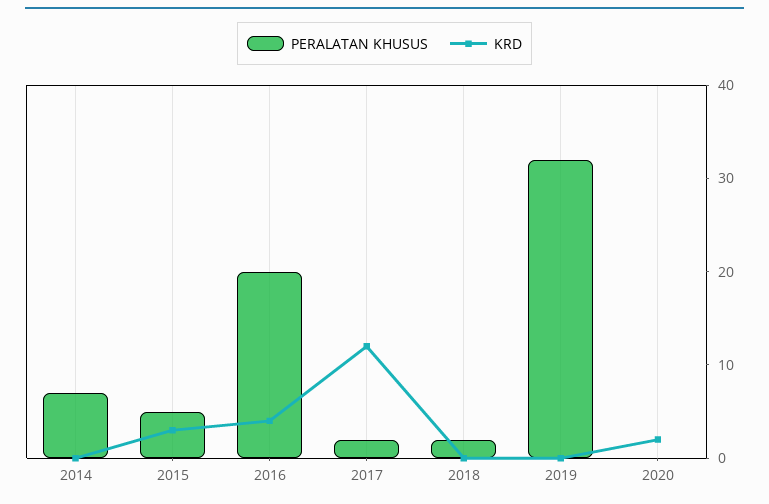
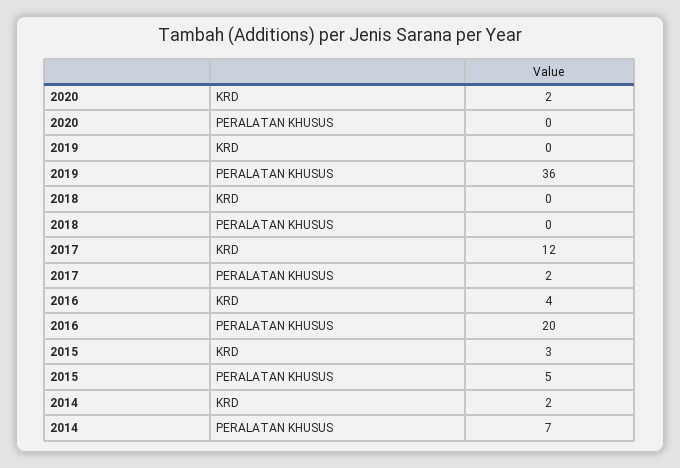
  {
    "PERALATAN KHUSUS": {
      "2014": 7,
      "2015": 5,
      "2016": 20,
      "2017": 2,
-     "2018": 2,
+     "2018": 0,
-     "2019": 32,
+     "2019": 36,
      "2020": 0
    },
    "KRD": {
-     "2014": 0,
+     "2014": 2,
      "2015": 3,
      "2016": 4,
      "2017": 12,
      "2018": 0,
      "2019": 0,
      "2020": 2
    }
  }

